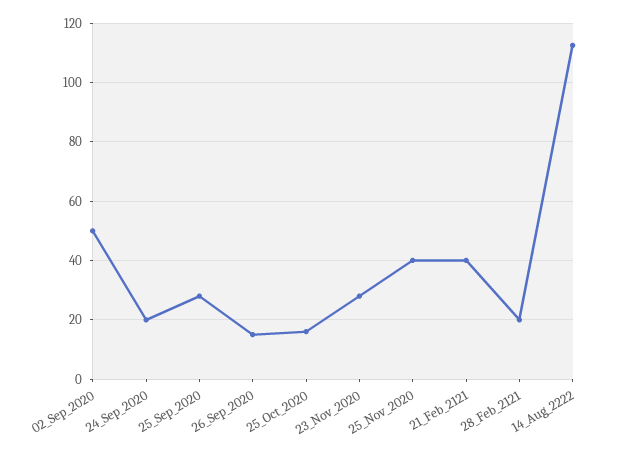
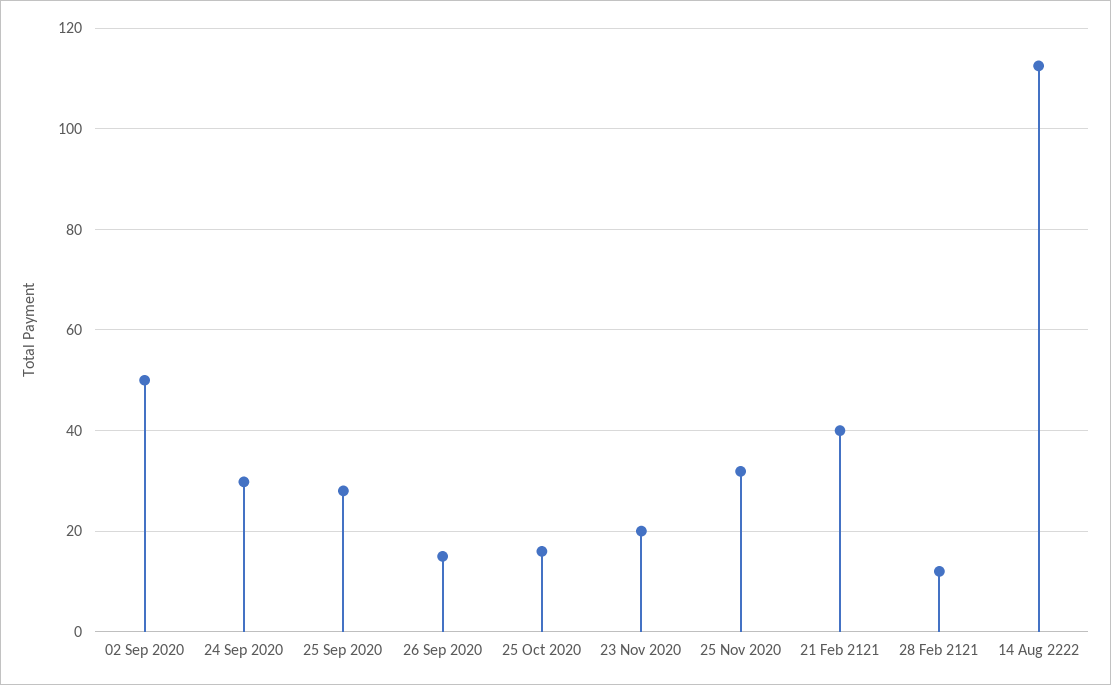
  {
    "02_Sep_2020": 50,
-   "24_Sep_2020": 20,
+   "24_Sep_2020": 30,
    "25_Sep_2020": 28,
    "26_Sep_2020": 16,
    "25_Oct_2020": 16,
-   "23_Nov_2020": 27.5,
+   "23_Nov_2020": 20,
-   "25_Nov_2020": 40,
+   "25_Nov_2020": 32,
    "21_Feb_2121": 40,
-   "28_Feb_2121": 20,
+   "28_Feb_2121": 12,
    "14_Aug_2222": 112
  }

